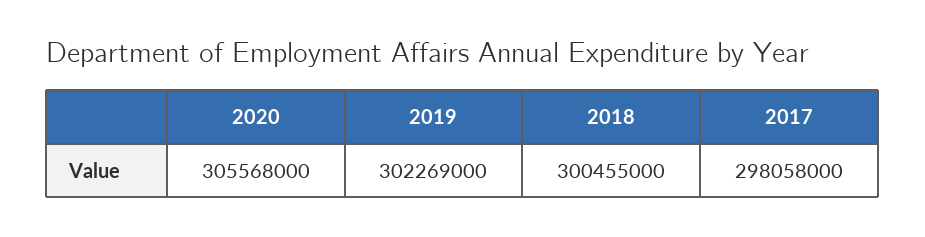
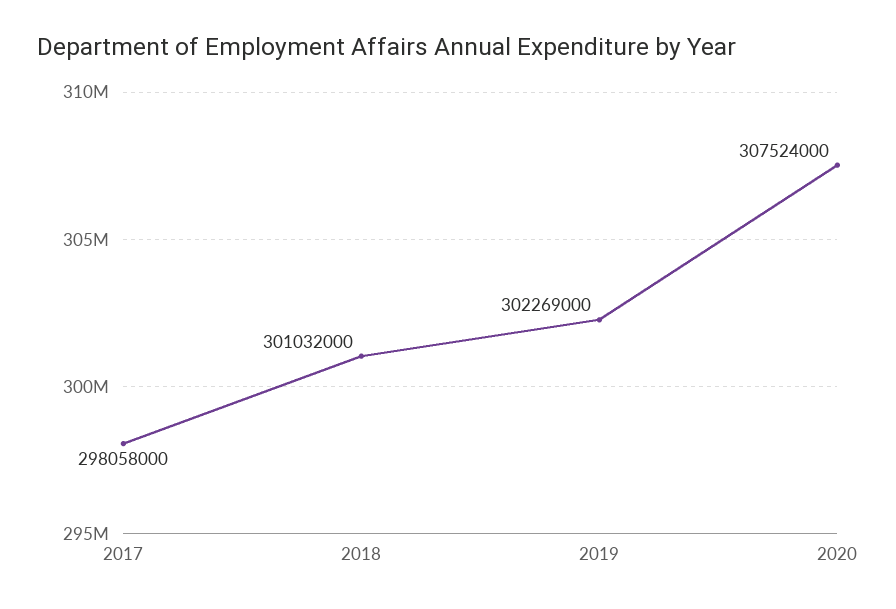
  {
-   "2020": 305568000,
+   "2020": 307524000,
    "2019": 302269000,
-   "2018": 300455000,
+   "2018": 301032000,
    "2017": 298058000
  }

